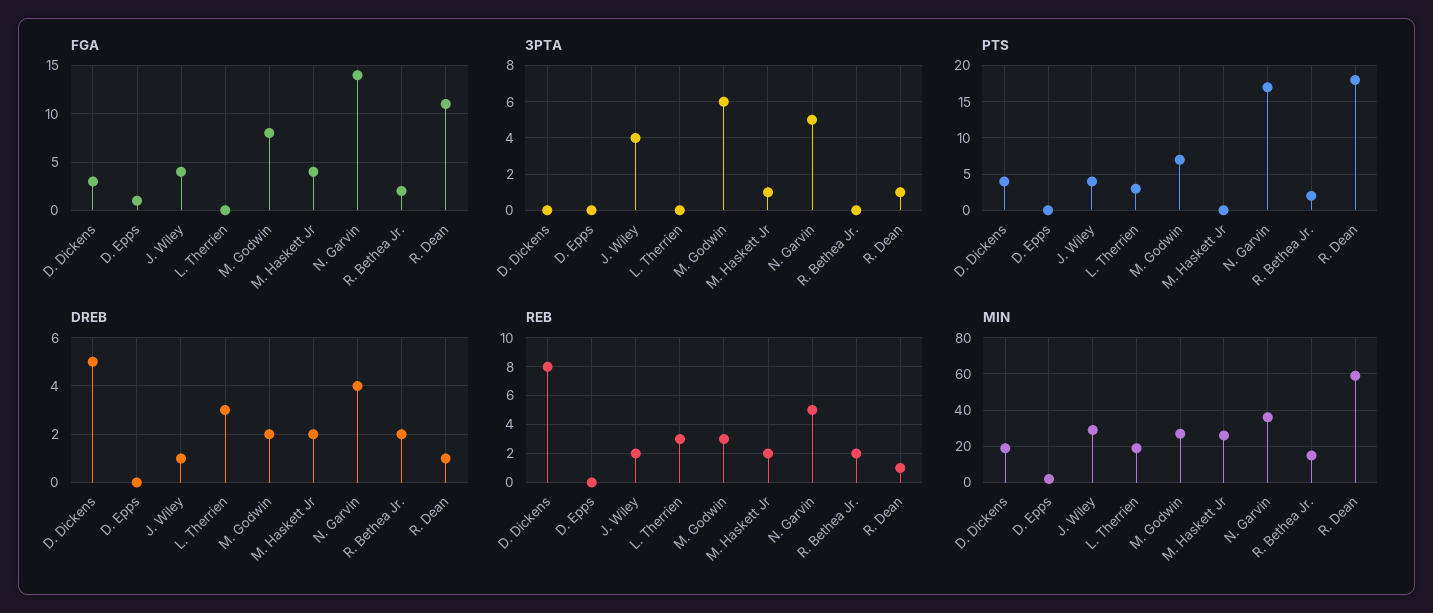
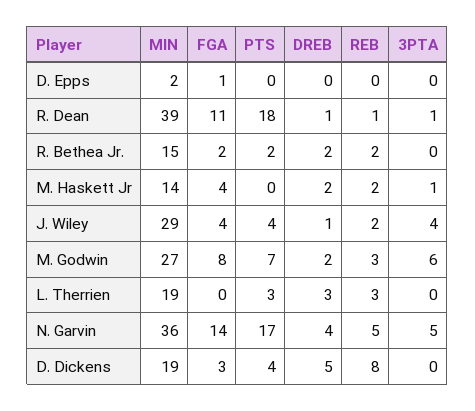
  {
    "FGA": {
      "D. Dickens": 3,
      "D. Epps": 1,
      "J. Wiley": 4,
      "L. Therrien": 0,
      "M. Godwin": 8,
      "M. Haskett Jr": 4,
      "N. Garvin": 14,
      "R. Bethea Jr.": 2,
      "R. Dean": 11
    },
    "3PTA": {
      "D. Dickens": 0,
      "D. Epps": 0,
      "J. Wiley": 4,
      "L. Therrien": 0,
      "M. Godwin": 6,
      "M. Haskett Jr": 1,
      "N. Garvin": 5,
      "R. Bethea Jr.": 0,
      "R. Dean": 1
    },
    "PTS": {
      "D. Dickens": 4,
      "D. Epps": 0,
      "J. Wiley": 4,
      "L. Therrien": 3,
      "M. Godwin": 7,
      "M. Haskett Jr": 0,
      "N. Garvin": 17,
      "R. Bethea Jr.": 2,
      "R. Dean": 18
    },
    "DREB": {
      "D. Dickens": 5,
      "D. Epps": 0,
      "J. Wiley": 1,
      "L. Therrien": 3,
      "M. Godwin": 2,
      "M. Haskett Jr": 2,
      "N. Garvin": 4,
      "R. Bethea Jr.": 2,
      "R. Dean": 1
    },
    "REB": {
      "D. Dickens": 8,
      "D. Epps": 0,
      "J. Wiley": 2,
      "L. Therrien": 3,
      "M. Godwin": 3,
      "M. Haskett Jr": 2,
      "N. Garvin": 5,
      "R. Bethea Jr.": 2,
      "R. Dean": 1
    },
    "MIN": {
      "D. Dickens": 19,
      "D. Epps": 2,
      "J. Wiley": 29,
      "L. Therrien": 19,
      "M. Godwin": 27,
-     "M. Haskett Jr": 25,
+     "M. Haskett Jr": 14,
      "N. Garvin": 36,
      "R. Bethea Jr.": 15,
-     "R. Dean": 60
+     "R. Dean": 39
    }
  }

